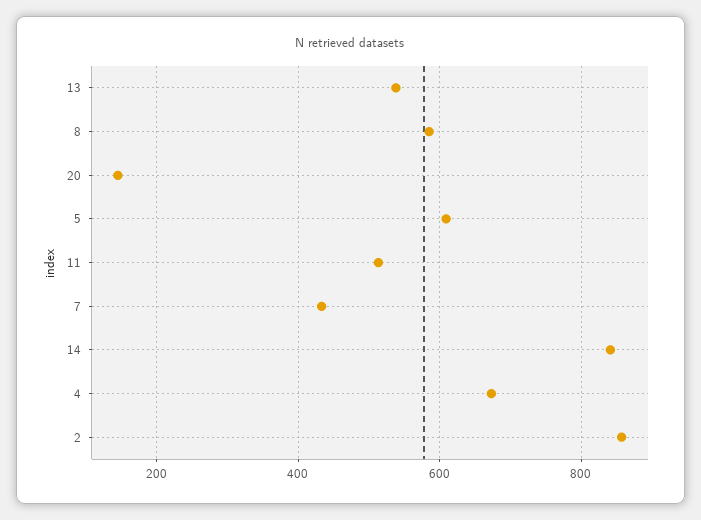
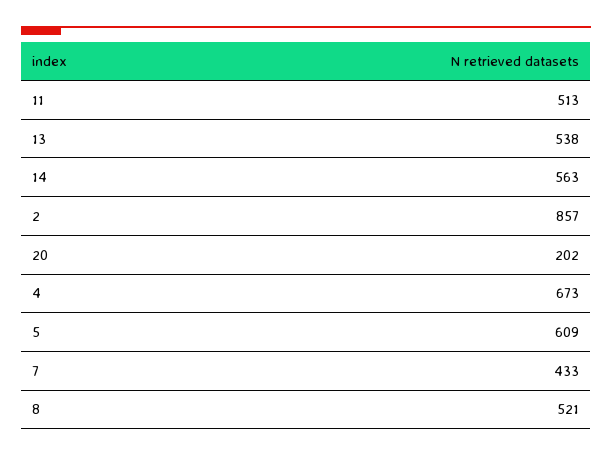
  {
    "13": 538,
-   "8": 580,
+   "8": 521,
-   "20": 140,
+   "20": 202,
    "5": 609,
    "11": 513,
    "7": 433,
-   "14": 840,
+   "14": 563,
    "4": 673,
    "2": 857
  }

